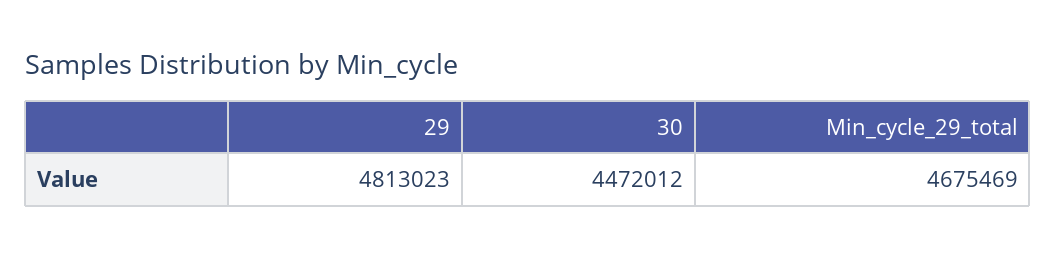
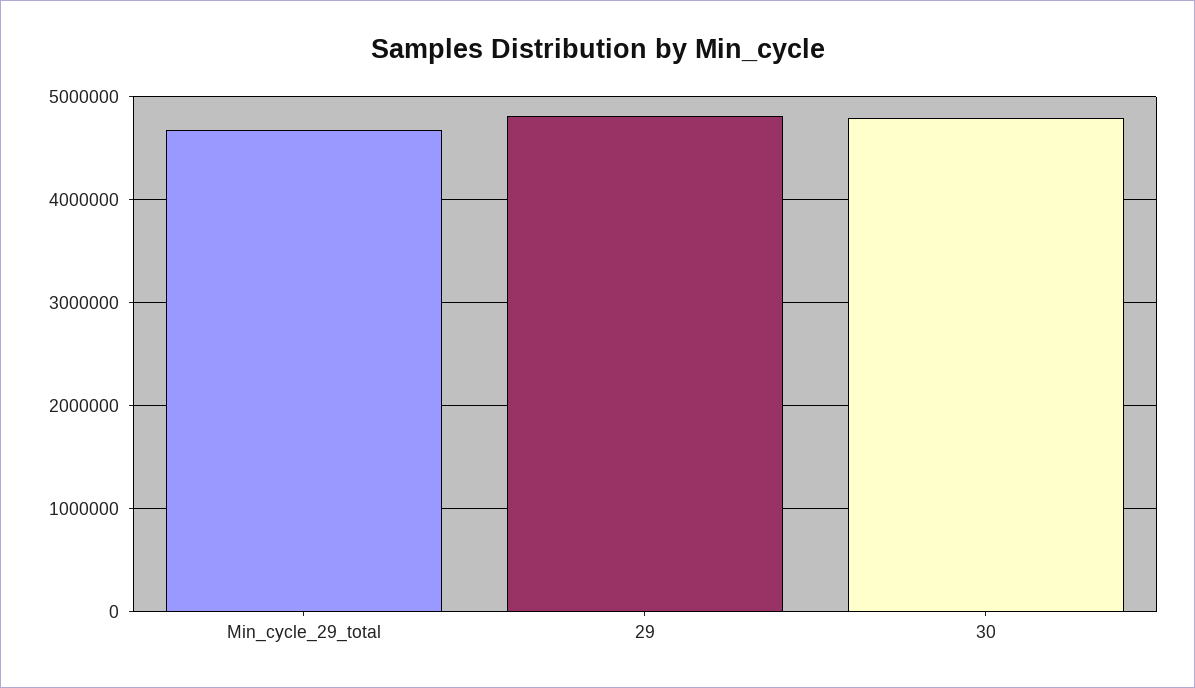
  {
    "29": 4813023,
-   "30": 4472012,
+   "30": 4800000,
    "Min_cycle_29_total": 4675469
  }

